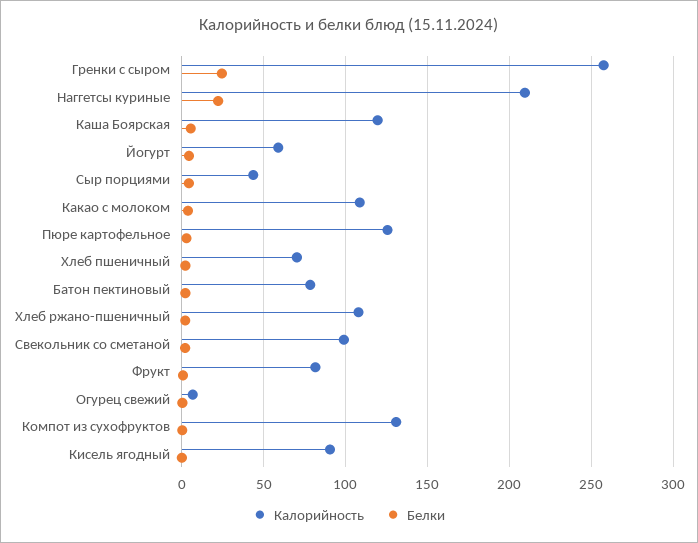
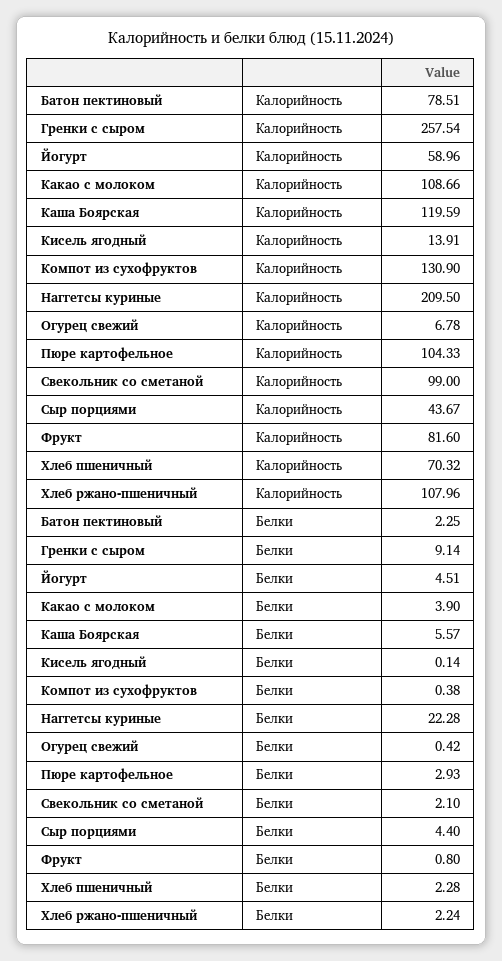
  {
    "Калорийность": {
      "Гренки с сыром": 257.54,
      "Наггетсы куриные": 209.5,
      "Каша Боярская": 119.59,
      "Йогурт": 58.96,
      "Сыр порциями": 43.67,
      "Какао с молоком": 108.66,
-     "Пюре картофельное": 125,
+     "Пюре картофельное": 104.33,
      "Хлеб пшеничный": 70.32,
      "Батон пектиновый": 78.51,
      "Хлеб ржано-пшеничный": 107.96,
      "Свекольник со сметаной": 99,
      "Фрукт": 81.6,
      "Огурец свежий": 6.78,
      "Компот из сухофруктов": 130.9,
-     "Кисель ягодный": 90
+     "Кисель ягодный": 13.91
    },
    "Белки": {
-     "Гренки с сыром": 25,
+     "Гренки с сыром": 9.14,
      "Наггетсы куриные": 22.28,
      "Каша Боярская": 5.57,
      "Йогурт": 4.51,
      "Сыр порциями": 4.4,
      "Какао с молоком": 3.9,
      "Пюре картофельное": 2.93,
      "Хлеб пшеничный": 2.28,
      "Батон пектиновый": 2.25,
      "Хлеб ржано-пшеничный": 2.24,
      "Свекольник со сметаной": 2.1,
      "Фрукт": 0.8,
      "Огурец свежий": 0.42,
      "Компот из сухофруктов": 0.38,
      "Кисель ягодный": 0.14
    }
  }

